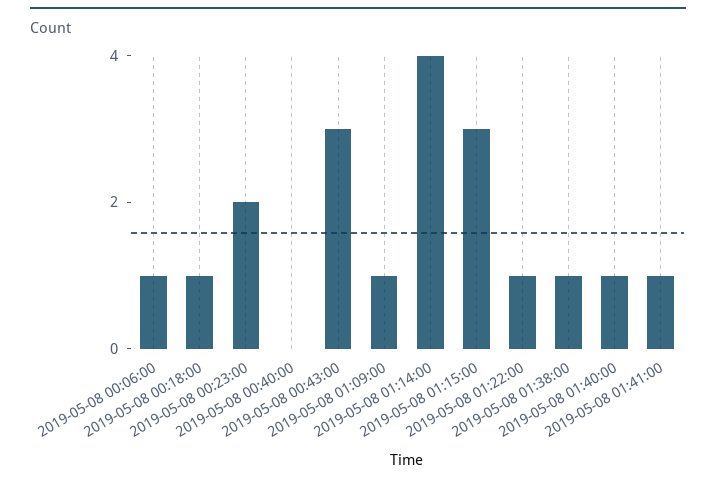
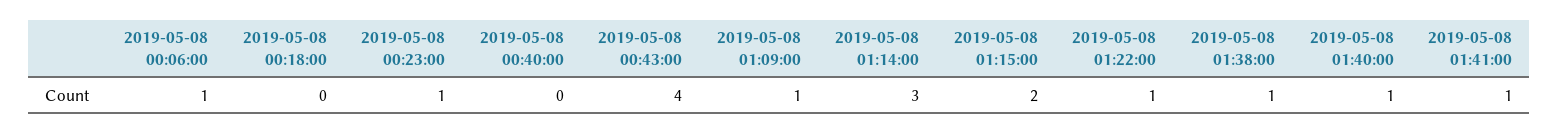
  {
    "2019-05-08 00:06:00": 1,
-   "2019-05-08 00:18:00": 1,
+   "2019-05-08 00:18:00": 0,
-   "2019-05-08 00:23:00": 2,
+   "2019-05-08 00:23:00": 1,
    "2019-05-08 00:40:00": 0,
-   "2019-05-08 00:43:00": 3,
+   "2019-05-08 00:43:00": 4,
    "2019-05-08 01:09:00": 1,
-   "2019-05-08 01:14:00": 4,
+   "2019-05-08 01:14:00": 3,
-   "2019-05-08 01:15:00": 3,
+   "2019-05-08 01:15:00": 2,
    "2019-05-08 01:22:00": 1,
    "2019-05-08 01:38:00": 1,
    "2019-05-08 01:40:00": 1,
    "2019-05-08 01:41:00": 1
  }

